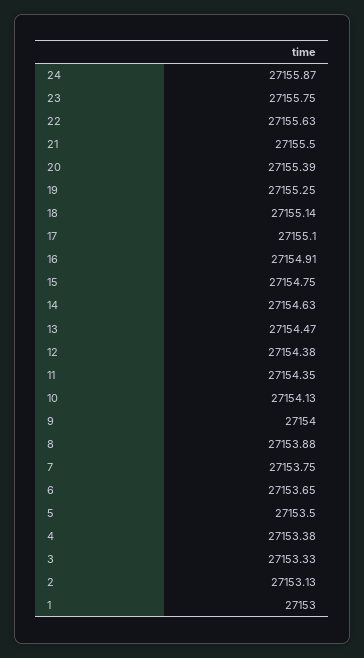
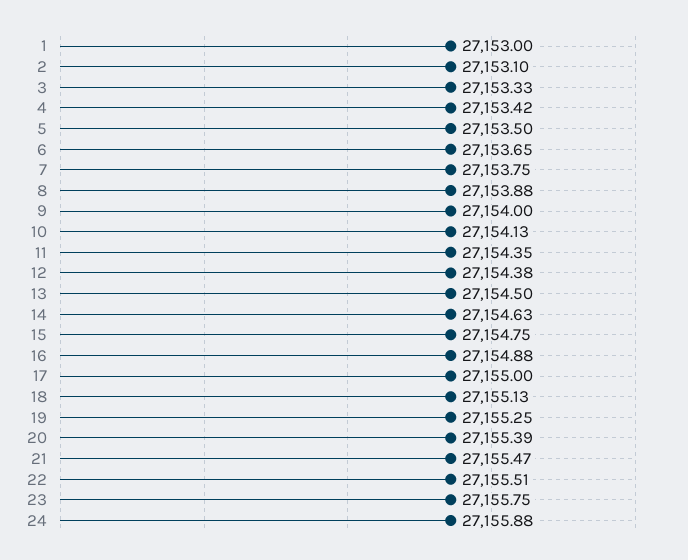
  {
-   "24": 27155.87,
+   "24": 27155.88,
    "23": 27155.75,
-   "22": 27155.63,
+   "22": 27155.51,
-   "21": 27155.5,
+   "21": 27155.47,
    "20": 27155.39,
    "19": 27155.25,
-   "18": 27155.14,
+   "18": 27155.13,
-   "17": 27155.1,
+   "17": 27155,
-   "16": 27154.91,
+   "16": 27154.88,
    "15": 27154.75,
    "14": 27154.63,
-   "13": 27154.47,
+   "13": 27154.5,
    "12": 27154.38,
    "11": 27154.35,
    "10": 27154.13,
    "9": 27154,
    "8": 27153.88,
    "7": 27153.75,
    "6": 27153.65,
    "5": 27153.5,
-   "4": 27153.38,
+   "4": 27153.42,
    "3": 27153.33,
-   "2": 27153.13,
+   "2": 27153.1,
    "1": 27153
  }

